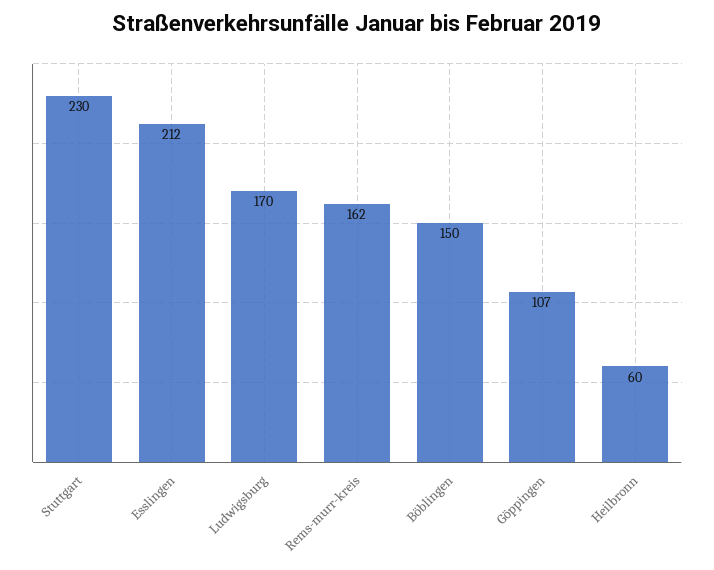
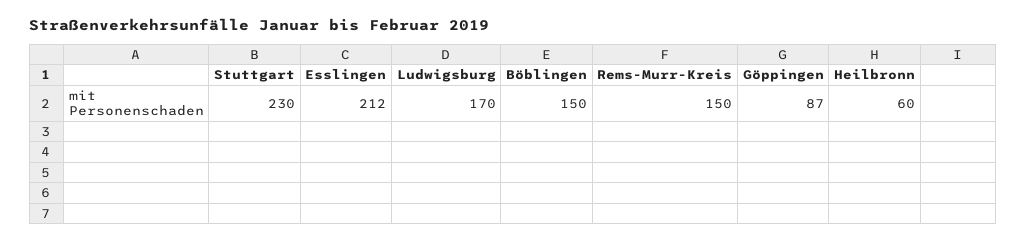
  {
    "Stuttgart": 230,
    "Esslingen": 212,
    "Ludwigsburg": 170,
-   "Rems-murr-kreis": 162,
+   "Rems-murr-kreis": 150,
    "Böblingen": 150,
-   "Göppingen": 107,
+   "Göppingen": 87,
    "Heilbronn": 60
  }

